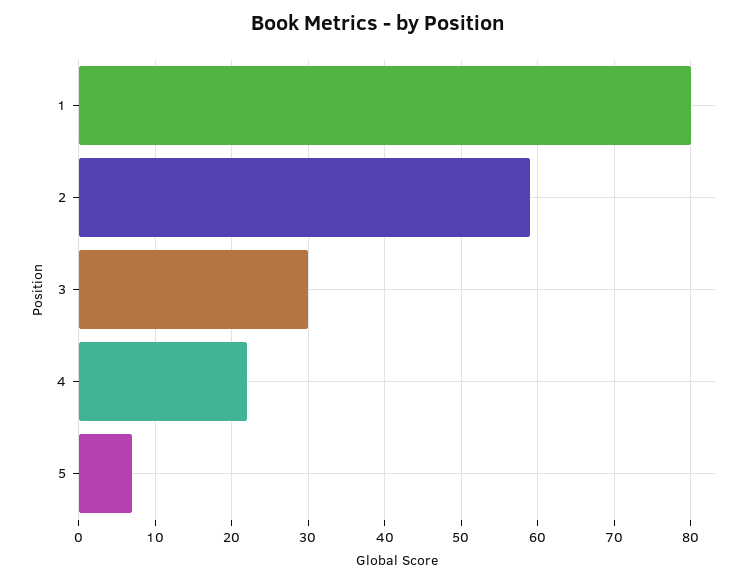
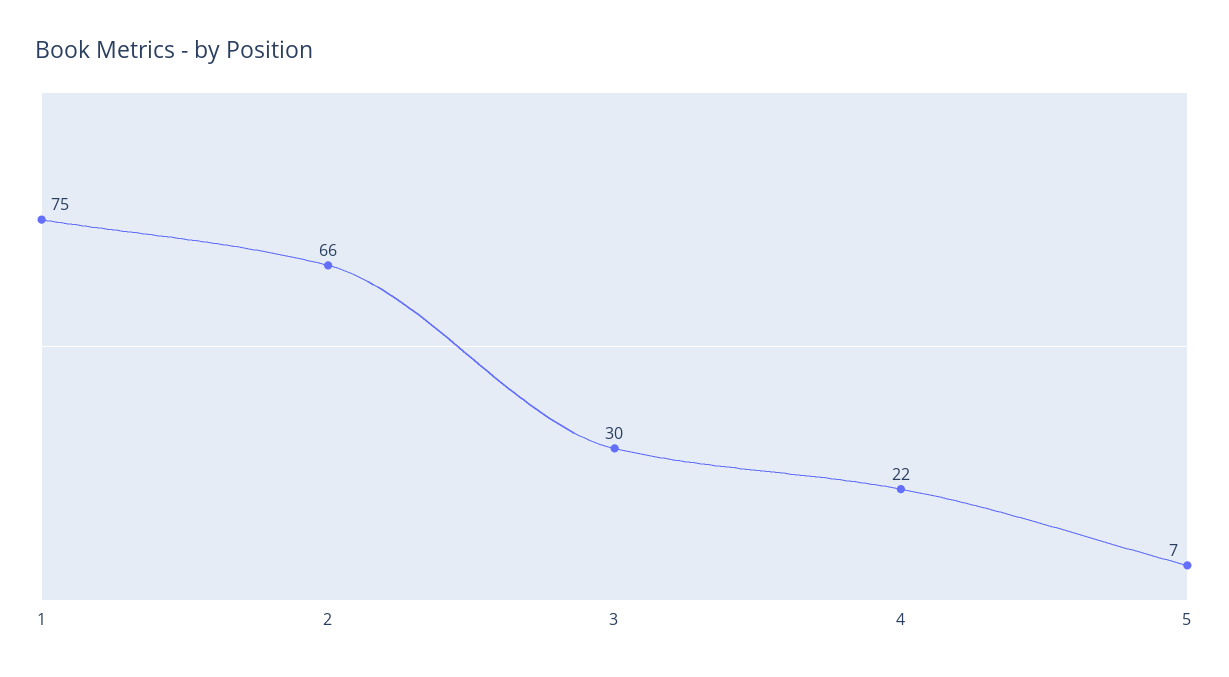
  {
-   "1": 80,
+   "1": 75,
-   "2": 59,
+   "2": 66,
    "3": 30,
    "4": 22,
    "5": 7
  }

